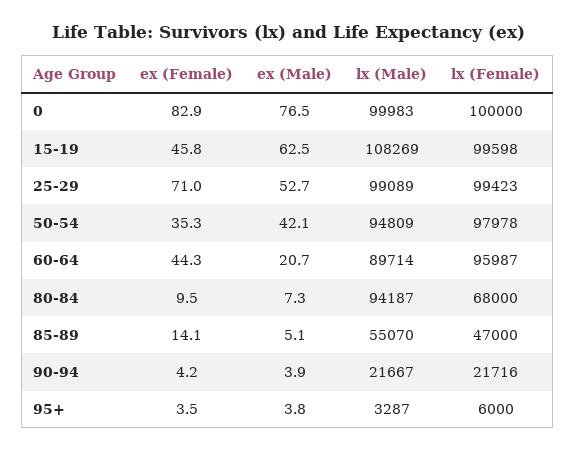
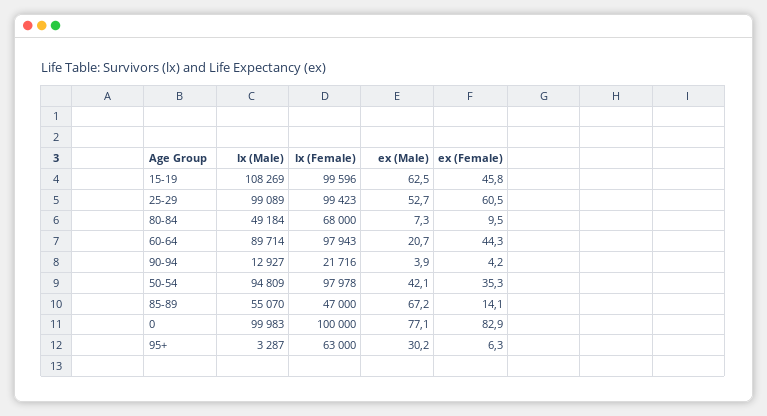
  {
    "ex (Female)": {
      "0": 82.9,
      "15-19": 45.8,
-     "25-29": 71,
+     "25-29": 60.5,
      "50-54": 35.3,
      "60-64": 44.3,
      "80-84": 9.5,
      "85-89": 14.1,
      "90-94": 4.2,
-     "95+": 3.5
+     "95+": 6.3
    },
    "ex (Male)": {
-     "0": 76.5,
+     "0": 77.1,
      "15-19": 62.5,
      "25-29": 52.7,
      "50-54": 42.1,
      "60-64": 20.7,
      "80-84": 7.3,
-     "85-89": 5.1,
+     "85-89": 67.2,
      "90-94": 3.9,
-     "95+": 3.8
+     "95+": 30.2
    },
    "lx (Male)": {
      "0": 99983,
      "15-19": 108269,
      "25-29": 99089,
      "50-54": 94809,
      "60-64": 89714,
-     "80-84": 94187,
+     "80-84": 49184,
      "85-89": 55070,
-     "90-94": 21667,
+     "90-94": 12927,
      "95+": 3287
    },
    "lx (Female)": {
      "0": 100000,
-     "15-19": 99598,
+     "15-19": 99596,
      "25-29": 99423,
      "50-54": 97978,
-     "60-64": 95987,
+     "60-64": 97943,
      "80-84": 68000,
      "85-89": 47000,
      "90-94": 21716,
-     "95+": 6000
+     "95+": 63000
    }
  }

